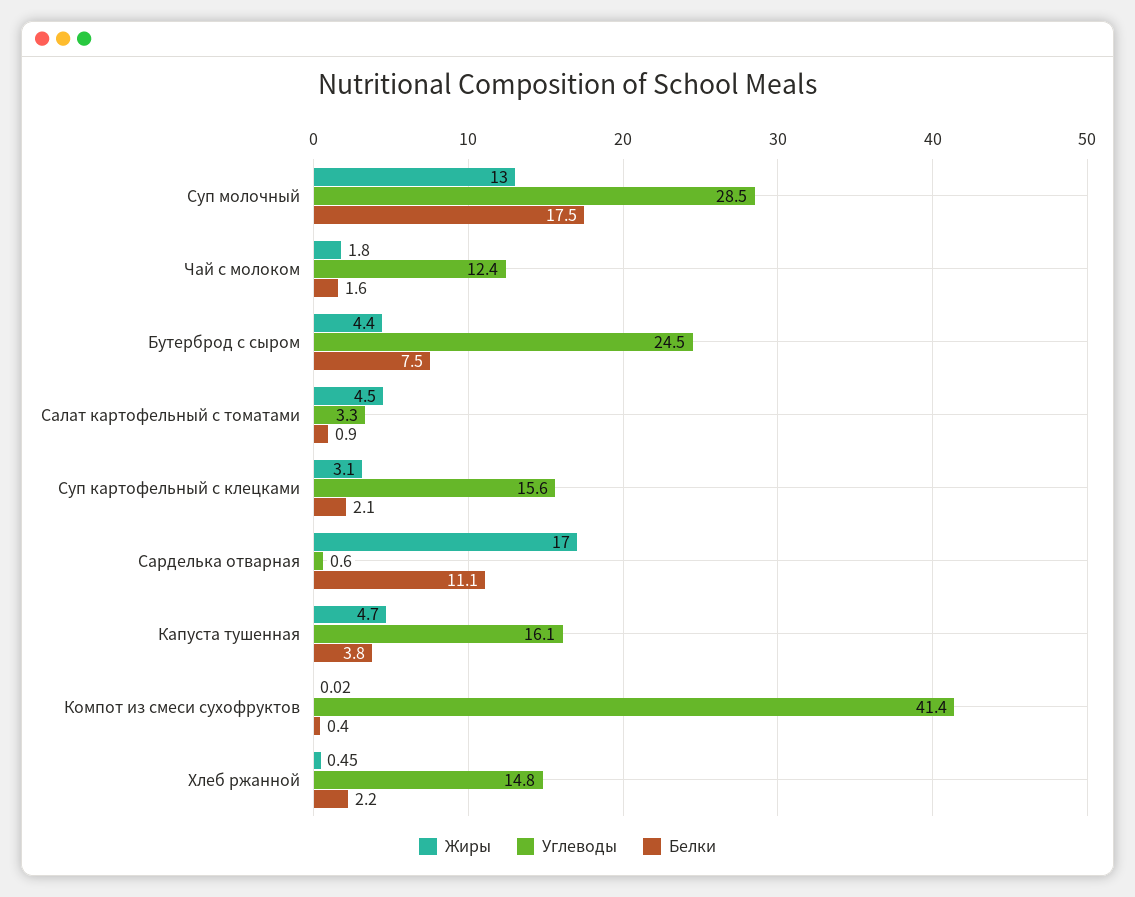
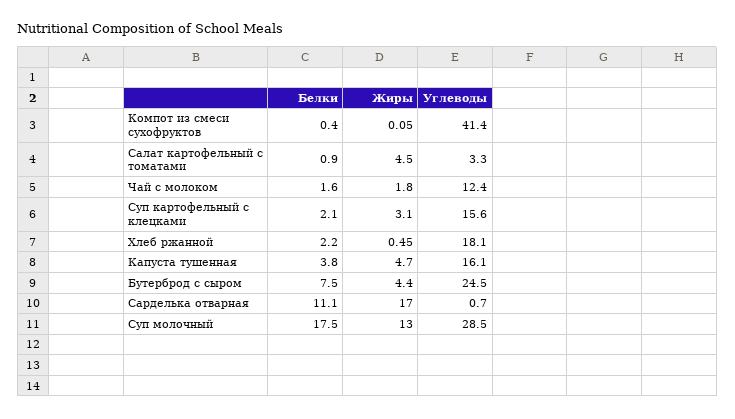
  {
    "Жиры": {
      "Суп молочный": 13,
      "Чай с молоком": 1.8,
      "Бутерброд с сыром": 4.4,
      "Салат картофельный с томатами": 4.5,
      "Суп картофельный с клецками": 3.1,
      "Сарделька отварная": 17,
      "Капуста тушенная": 4.7,
-     "Компот из смеси сухофруктов": 0.02,
+     "Компот из смеси сухофруктов": 0.05,
      "Хлеб ржанной": 0.45
    },
    "Углеводы": {
      "Суп молочный": 28.5,
      "Чай с молоком": 12.4,
      "Бутерброд с сыром": 24.5,
      "Салат картофельный с томатами": 3.3,
      "Суп картофельный с клецками": 15.6,
-     "Сарделька отварная": 0.6,
+     "Сарделька отварная": 0.7,
      "Капуста тушенная": 16.1,
      "Компот из смеси сухофруктов": 41.4,
-     "Хлеб ржанной": 14.8
+     "Хлеб ржанной": 18.1
    },
    "Белки": {
      "Суп молочный": 17.5,
      "Чай с молоком": 1.6,
      "Бутерброд с сыром": 7.5,
      "Салат картофельный с томатами": 0.9,
      "Суп картофельный с клецками": 2.1,
      "Сарделька отварная": 11.1,
      "Капуста тушенная": 3.8,
      "Компот из смеси сухофруктов": 0.4,
      "Хлеб ржанной": 2.2
    }
  }

